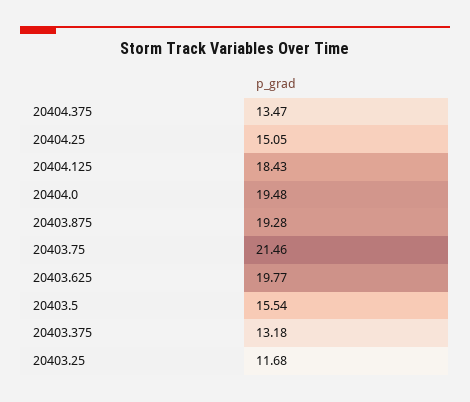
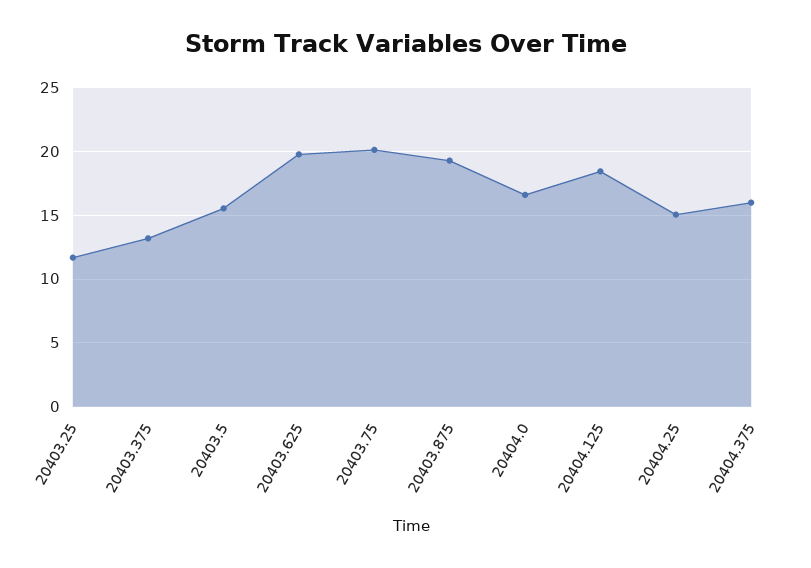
  {
-   "20404.375": 13.47,
+   "20404.375": 16,
    "20404.25": 15.05,
    "20404.125": 18.43,
-   "20404.0": 19.48,
+   "20404.0": 16.5,
    "20403.875": 19.28,
-   "20403.75": 21.46,
+   "20403.75": 20,
    "20403.625": 19.77,
    "20403.5": 15.54,
    "20403.375": 13.18,
    "20403.25": 11.68
  }

